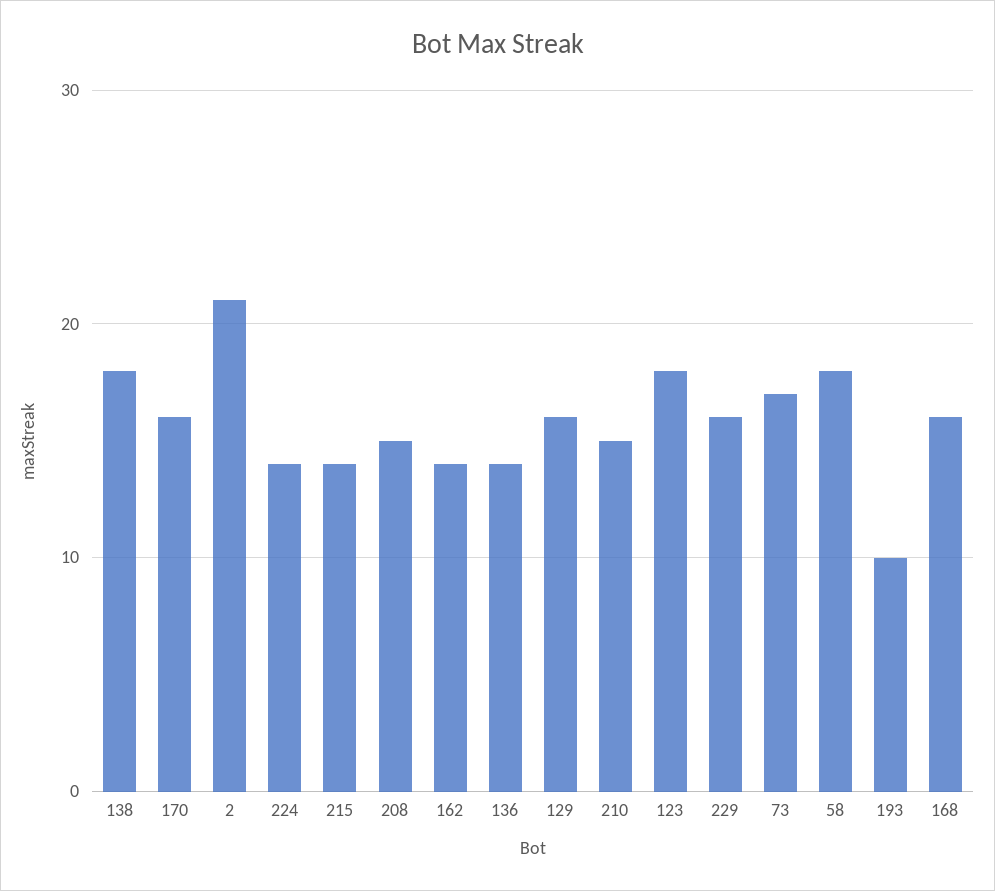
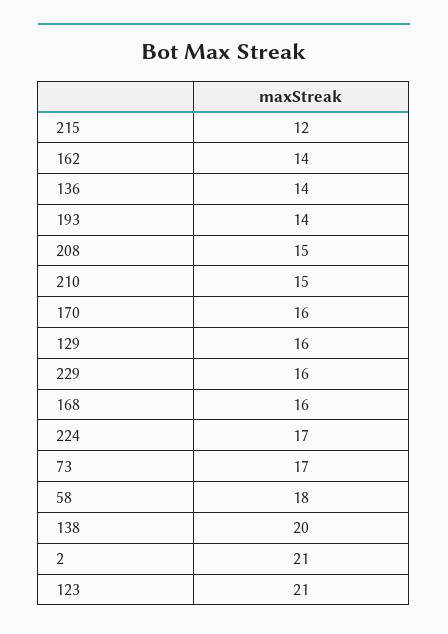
  {
-   "138": 18,
+   "138": 20,
    "170": 16,
    "2": 21,
-   "224": 14,
+   "224": 17,
-   "215": 14,
+   "215": 12,
    "208": 15,
    "162": 14,
    "136": 14,
    "129": 16,
    "210": 15,
-   "123": 18,
+   "123": 21,
    "229": 16,
    "73": 17,
    "58": 18,
-   "193": 10,
+   "193": 14,
    "168": 16
  }

